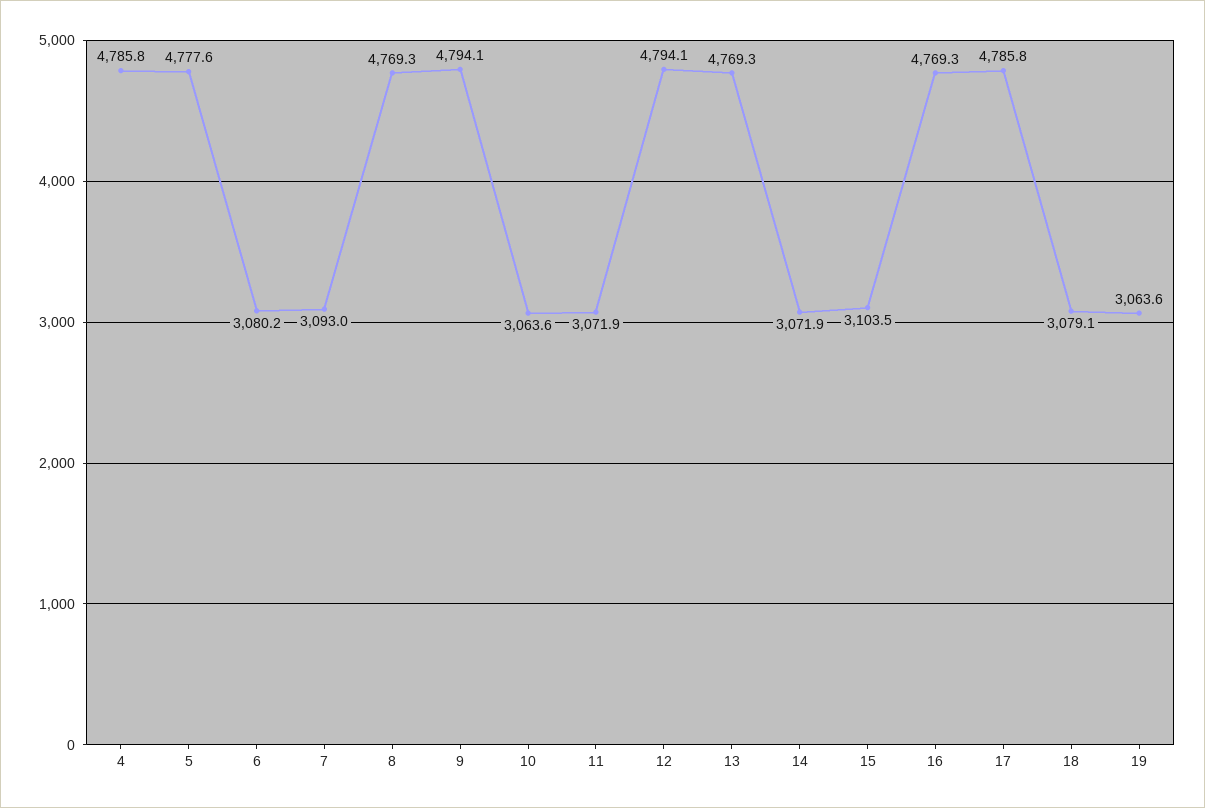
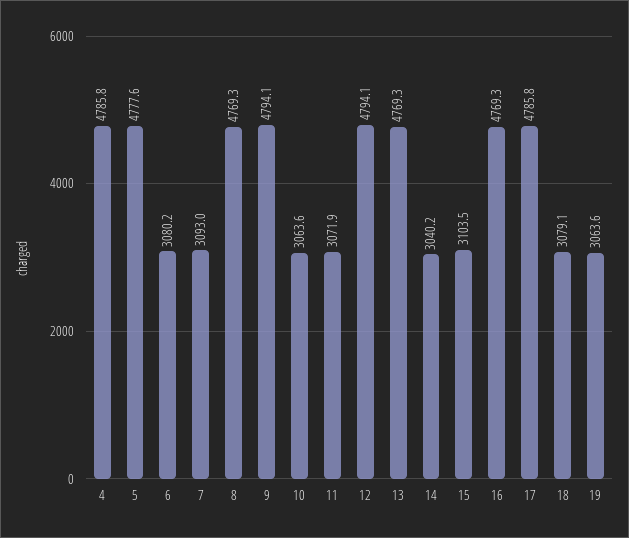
  {
    "4": 4785.8,
    "5": 4777.6,
    "6": 3080.2,
    "7": 3093,
    "8": 4769.3,
    "9": 4794.1,
    "10": 3063.6,
    "11": 3071.9,
    "12": 4794.1,
    "13": 4769.3,
-   "14": 3071.9,
+   "14": 3040.2,
    "15": 3103.5,
    "16": 4769.3,
    "17": 4785.8,
    "18": 3079.1,
    "19": 3063.6
  }

